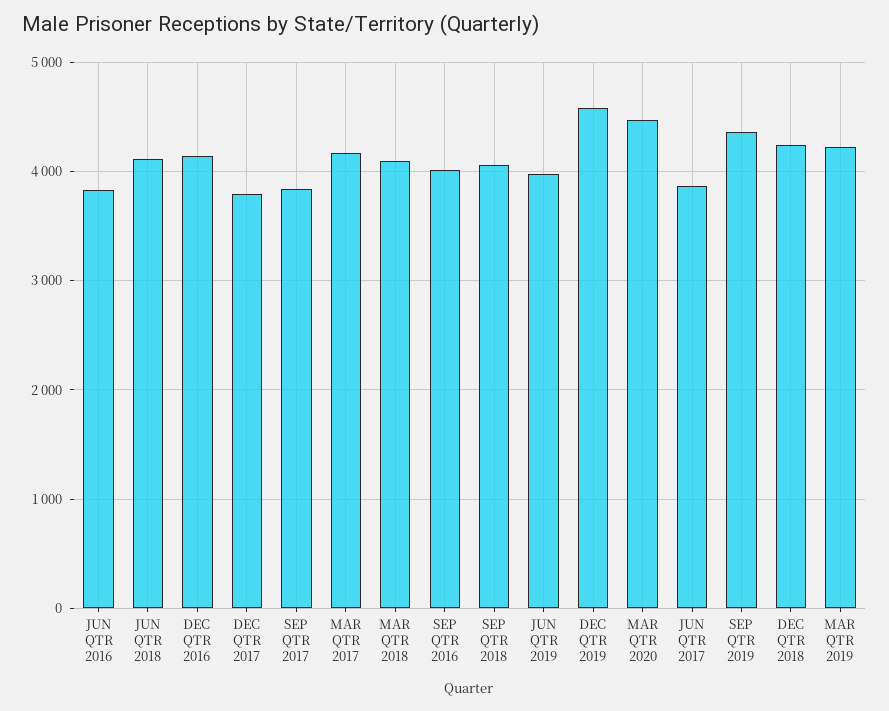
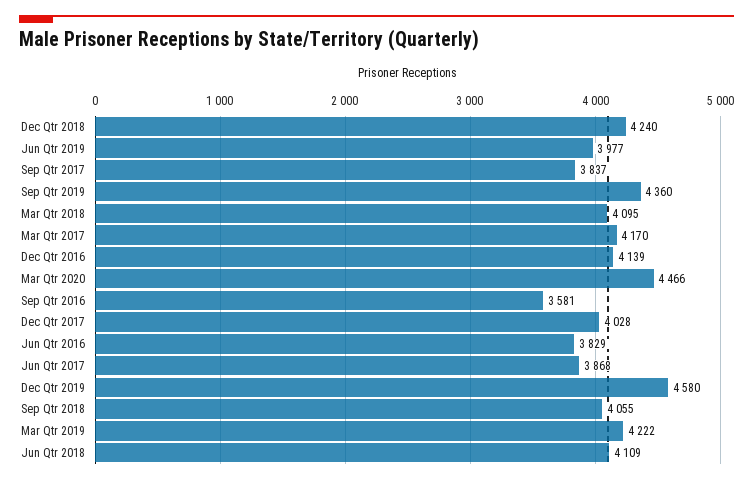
  {
    "JUN QTR 2016": 3829,
    "JUN QTR 2018": 4109,
    "DEC QTR 2016": 4139,
-   "DEC QTR 2017": 3800,
+   "DEC QTR 2017": 4028,
    "SEP QTR 2017": 3837,
    "MAR QTR 2017": 4170,
    "MAR QTR 2018": 4095,
-   "SEP QTR 2016": 4000,
+   "SEP QTR 2016": 3581,
    "SEP QTR 2018": 4055,
    "JUN QTR 2019": 3977,
    "DEC QTR 2019": 4580,
    "MAR QTR 2020": 4466,
    "JUN QTR 2017": 3868,
    "SEP QTR 2019": 4360,
    "DEC QTR 2018": 4240,
    "MAR QTR 2019": 4222
  }

